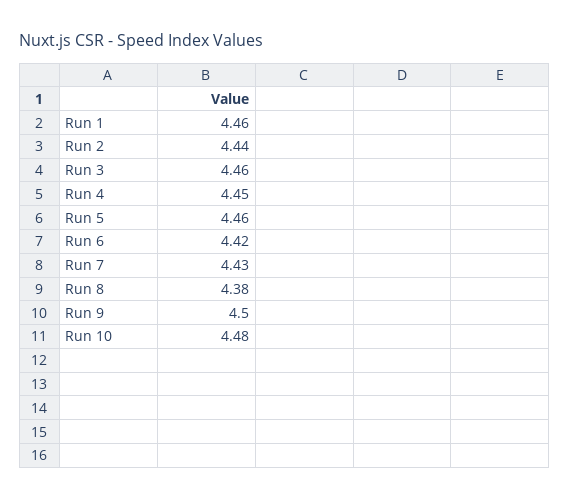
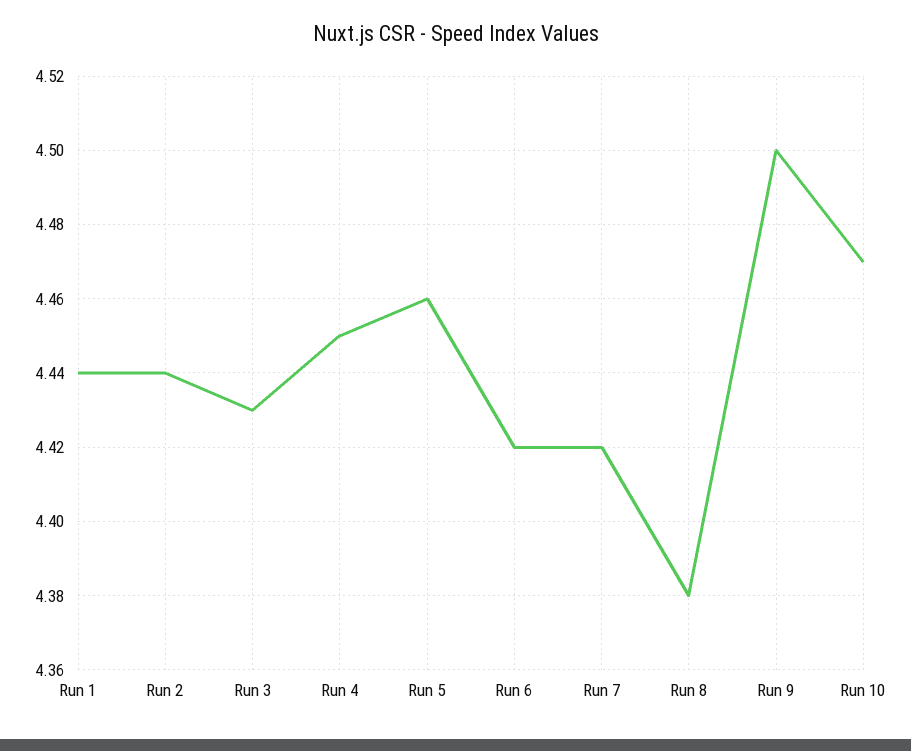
  {
-   "Run 1": 4.46,
+   "Run 1": 4.44,
    "Run 2": 4.44,
-   "Run 3": 4.46,
+   "Run 3": 4.43,
    "Run 4": 4.45,
    "Run 5": 4.46,
    "Run 6": 4.42,
-   "Run 7": 4.43,
+   "Run 7": 4.42,
    "Run 8": 4.38,
    "Run 9": 4.5,
-   "Run 10": 4.48
+   "Run 10": 4.47
  }

